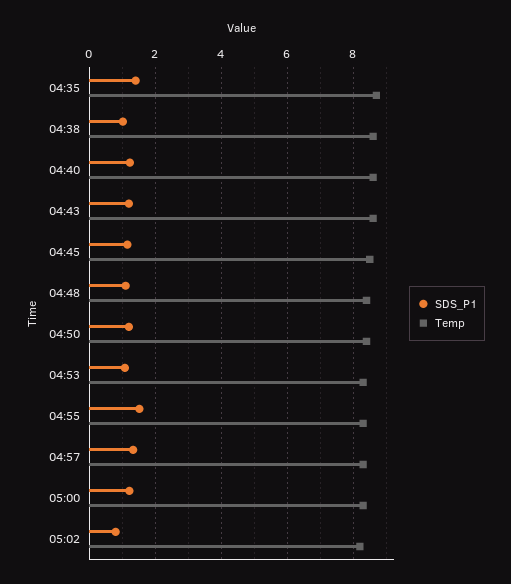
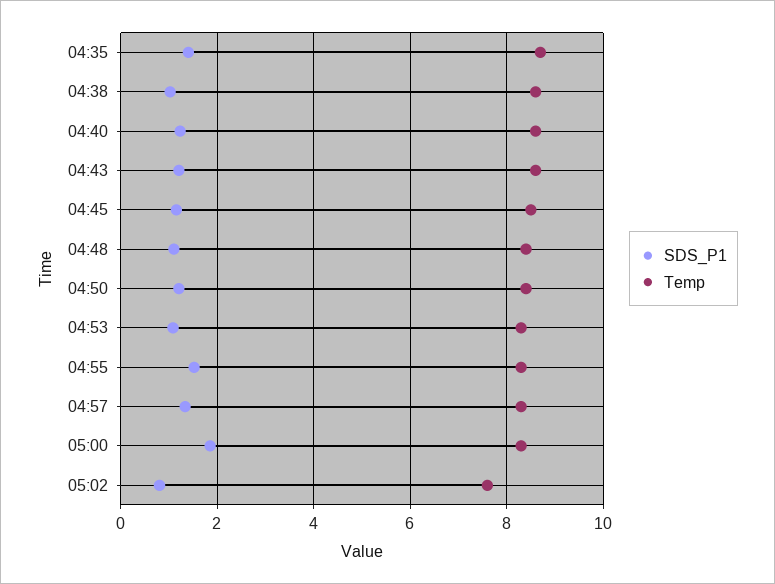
  {
    "SDS_P1": {
      "04:35": 1.4,
      "04:38": 1,
      "04:40": 1.2,
      "04:43": 1.2,
      "04:45": 1.2,
      "04:48": 1.2,
      "04:50": 1.2,
      "04:53": 1,
      "04:55": 1.6,
      "04:57": 1.4,
-     "05:00": 1.2,
+     "05:00": 1.8,
      "05:02": 0.8
    },
    "Temp": {
      "04:35": 8.8,
      "04:38": 8.6,
      "04:40": 8.6,
      "04:43": 8.6,
      "04:45": 8.6,
      "04:48": 8.4,
      "04:50": 8.4,
      "04:53": 8.4,
      "04:55": 8.4,
      "04:57": 8.4,
      "05:00": 8.4,
-     "05:02": 8.2
+     "05:02": 7.6
    }
  }

